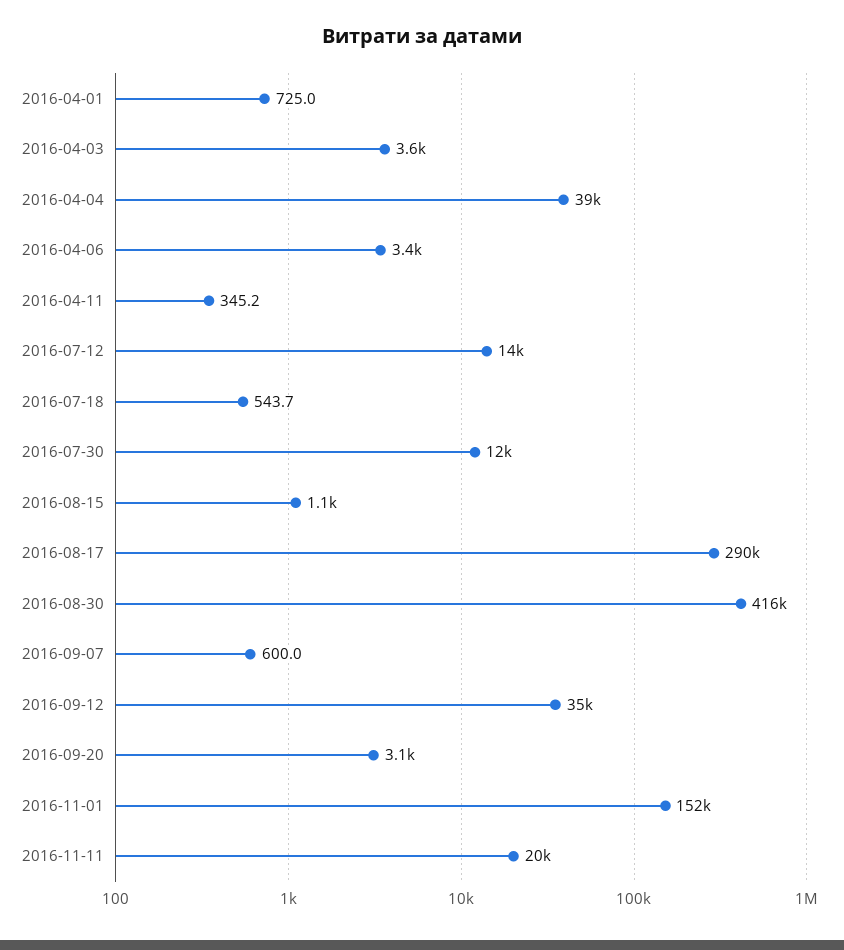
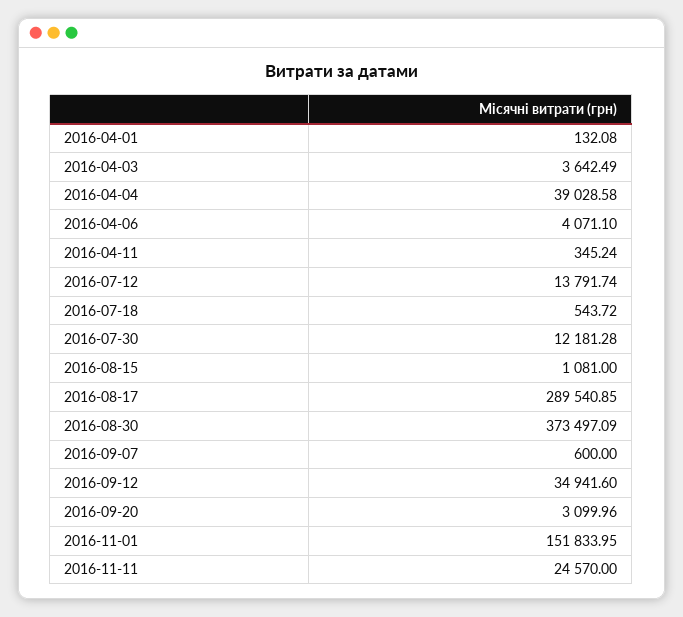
  {
-   "2016-04-01": 725,
+   "2016-04-01": 132.08,
    "2016-04-03": 3642.49,
    "2016-04-04": 39028.58,
-   "2016-04-06": 3400,
+   "2016-04-06": 4071.1,
    "2016-04-11": 345.24,
    "2016-07-12": 13791.74,
    "2016-07-18": 543.72,
    "2016-07-30": 12181.28,
    "2016-08-15": 1081,
    "2016-08-17": 289540.85,
-   "2016-08-30": 416000,
+   "2016-08-30": 373497.09,
    "2016-09-07": 600,
    "2016-09-12": 34941.6,
    "2016-09-20": 3099.96,
    "2016-11-01": 151833.95,
-   "2016-11-11": 20000
+   "2016-11-11": 24570
  }

